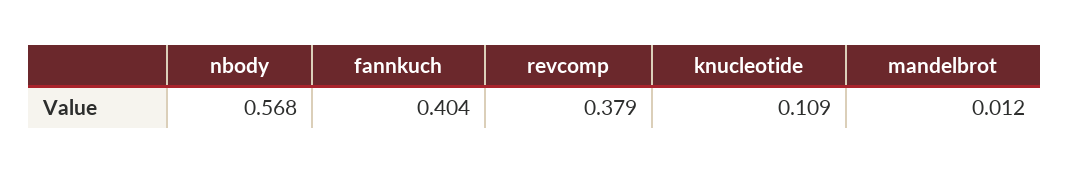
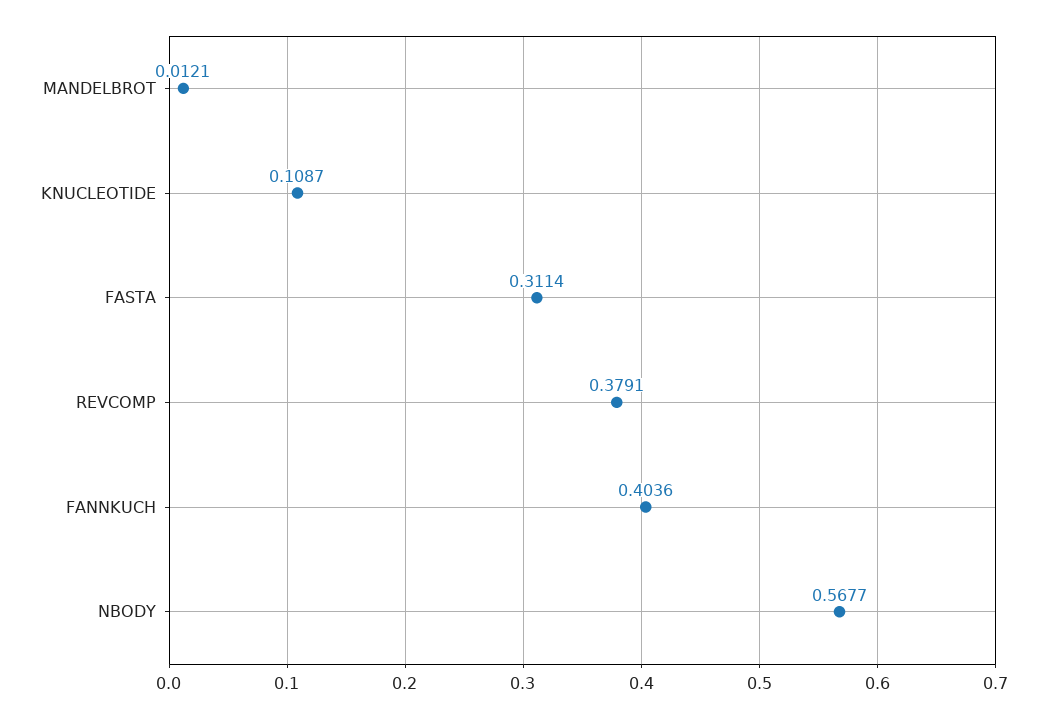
  {
    "nbody": 0.5677,
    "fannkuch": 0.4036,
    "revcomp": 0.3791,
    "knucleotide": 0.1087,
-   "mandelbrot": 0.0121
+   "mandelbrot": 0.0121,
+   "FASTA": 0.3114
  }

